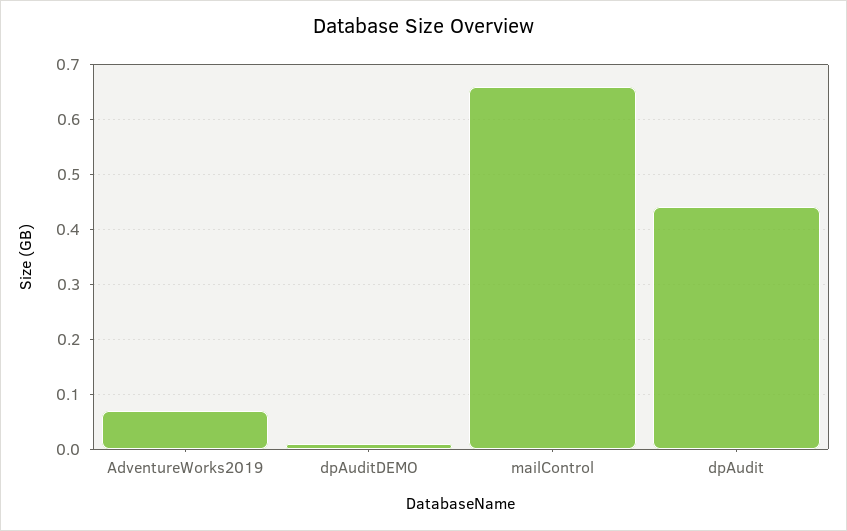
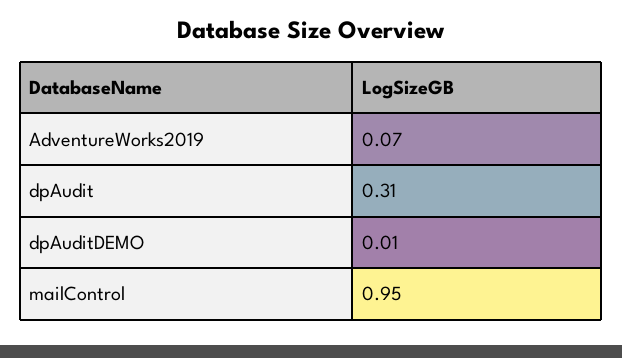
  {
    "AdventureWorks2019": 0.07,
    "dpAuditDEMO": 0.01,
-   "mailControl": 0.65,
+   "mailControl": 0.95,
-   "dpAudit": 0.45
+   "dpAudit": 0.31
  }

